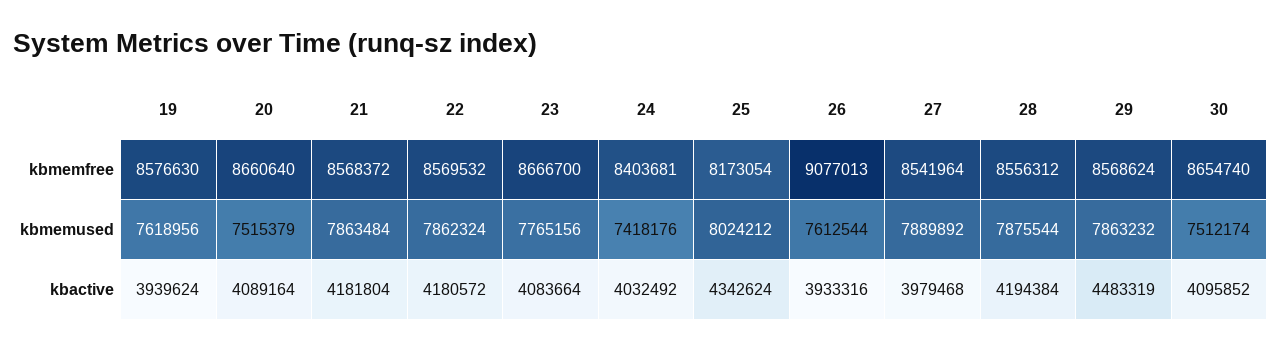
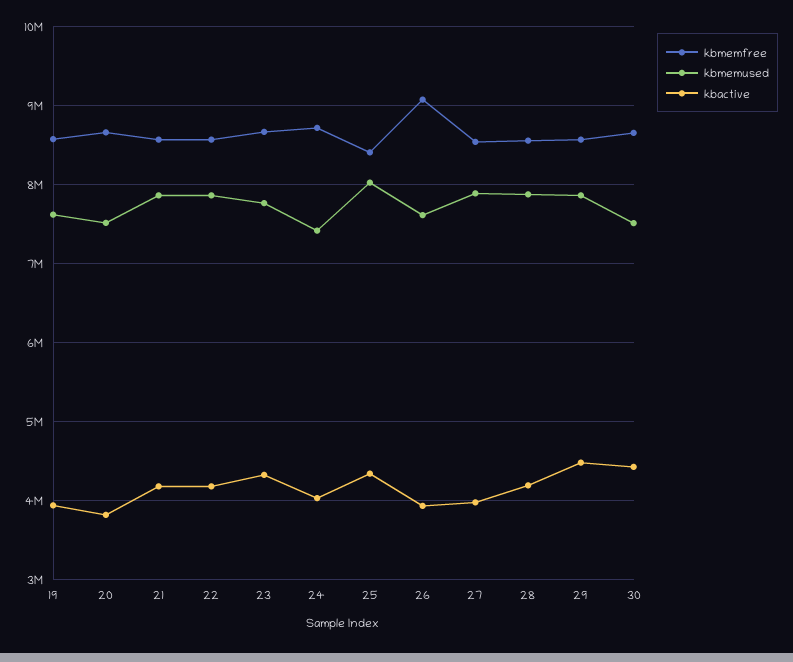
  {
    "kbmemfree": {
      "19": 8576630,
      "20": 8660640,
      "21": 8568372,
      "22": 8569532,
      "23": 8666700,
-     "24": 8403681,
+     "24": 8700000,
-     "25": 8173054,
+     "25": 8400000,
      "26": 9077013,
      "27": 8541964,
      "28": 8556312,
      "29": 8568624,
      "30": 8654740
    },
    "kbmemused": {
      "19": 7618956,
      "20": 7515379,
      "21": 7863484,
      "22": 7862324,
      "23": 7765156,
      "24": 7418176,
      "25": 8024212,
      "26": 7612544,
      "27": 7889892,
      "28": 7875544,
      "29": 7863232,
      "30": 7512174
    },
    "kbactive": {
      "19": 3939624,
-     "20": 4089164,
+     "20": 3800000,
      "21": 4181804,
      "22": 4180572,
-     "23": 4083664,
+     "23": 4300000,
      "24": 4032492,
      "25": 4342624,
      "26": 3933316,
      "27": 3979468,
      "28": 4194384,
      "29": 4483319,
-     "30": 4095852
+     "30": 4400000
    }
  }

